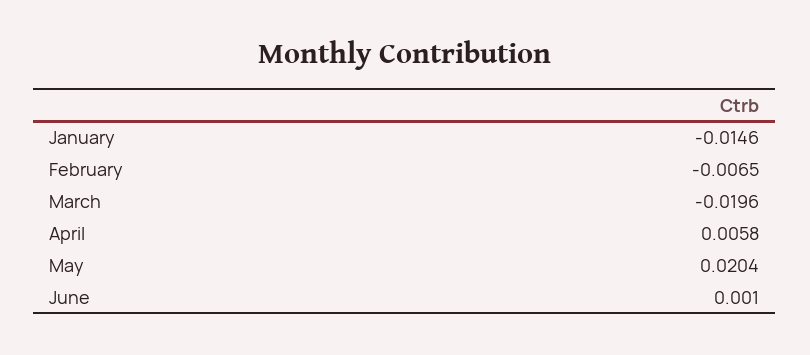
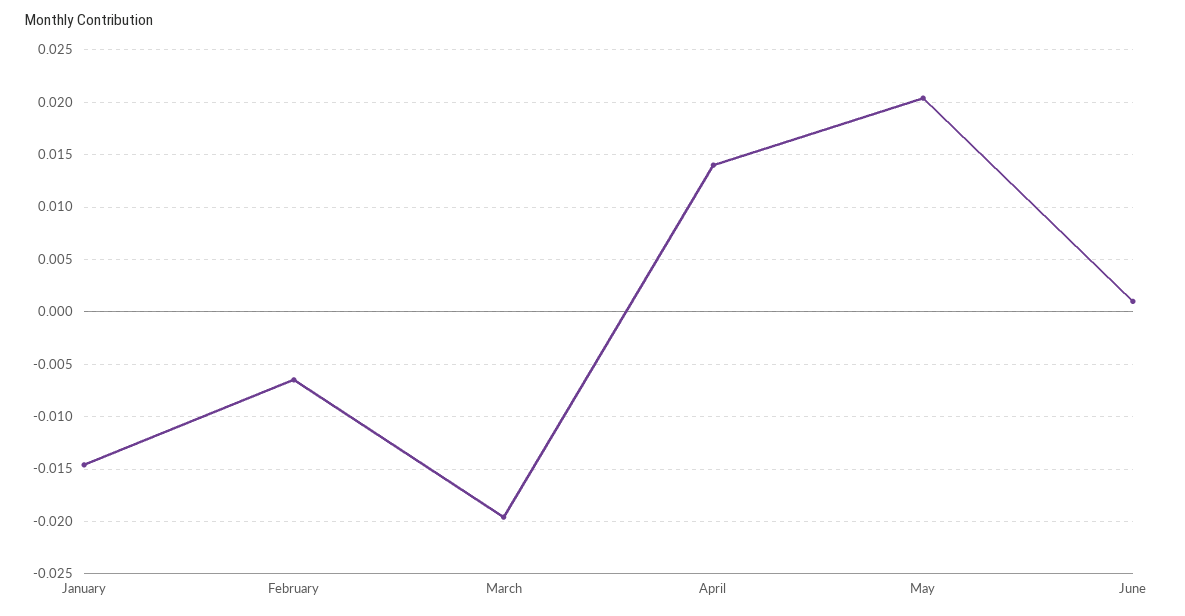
  {
    "January": -0.0146,
    "February": -0.0065,
    "March": -0.0196,
-   "April": 0.0058,
+   "April": 0.014,
    "May": 0.0204,
    "June": 0.001
  }

